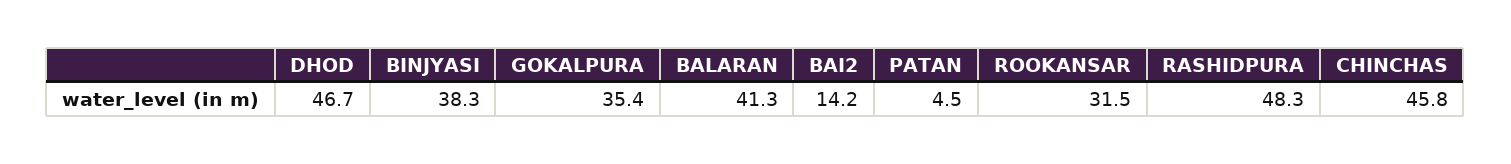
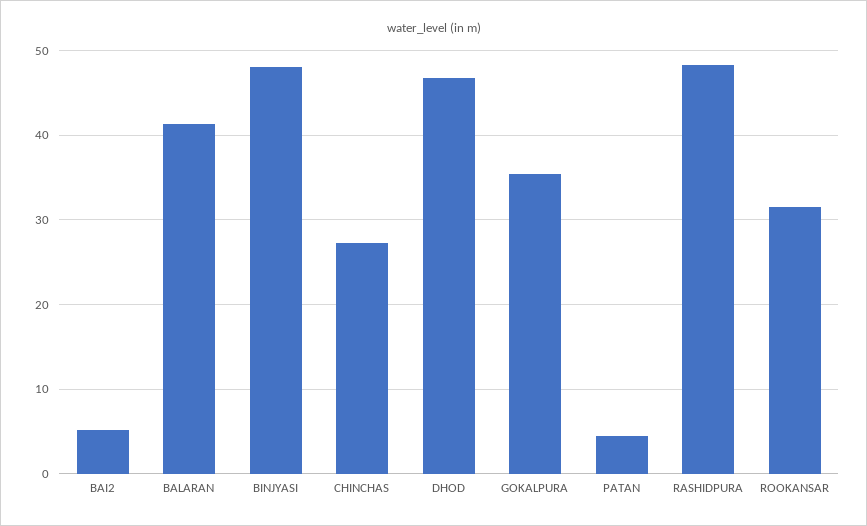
  {
    "DHOD": 46.7,
-   "BINJYASI": 38.3,
+   "BINJYASI": 48,
    "GOKALPURA": 35.4,
    "BALARAN": 41.3,
-   "BAI2": 14.2,
+   "BAI2": 5,
    "PATAN": 4.5,
    "ROOKANSAR": 31.5,
    "RASHIDPURA": 48.3,
-   "CHINCHAS": 45.8
+   "CHINCHAS": 27
  }

